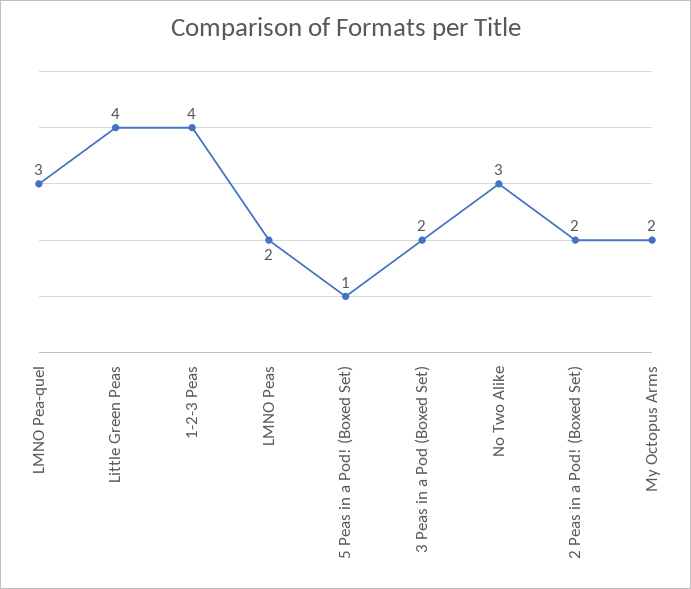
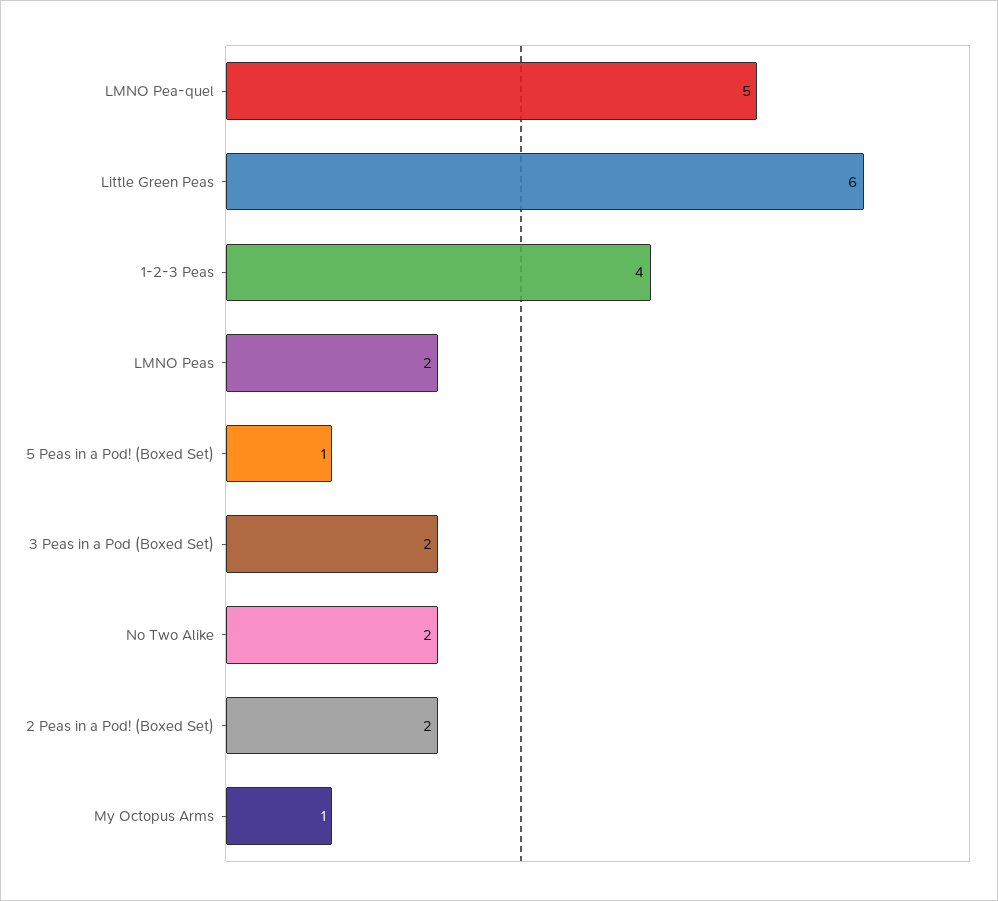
  {
-   "LMNO Pea-quel": 3,
+   "LMNO Pea-quel": 5,
-   "Little Green Peas": 4,
+   "Little Green Peas": 6,
    "1-2-3 Peas": 4,
    "LMNO Peas": 2,
    "5 Peas in a Pod! (Boxed Set)": 1,
    "3 Peas in a Pod (Boxed Set)": 2,
-   "No Two Alike": 3,
+   "No Two Alike": 2,
    "2 Peas in a Pod! (Boxed Set)": 2,
-   "My Octopus Arms": 2
+   "My Octopus Arms": 1
  }

